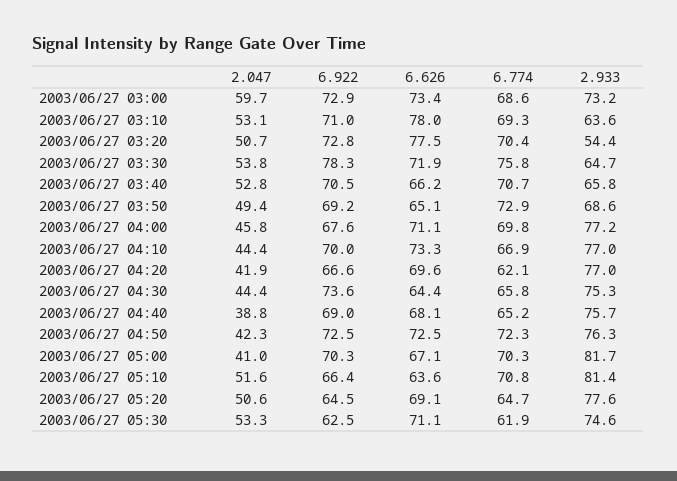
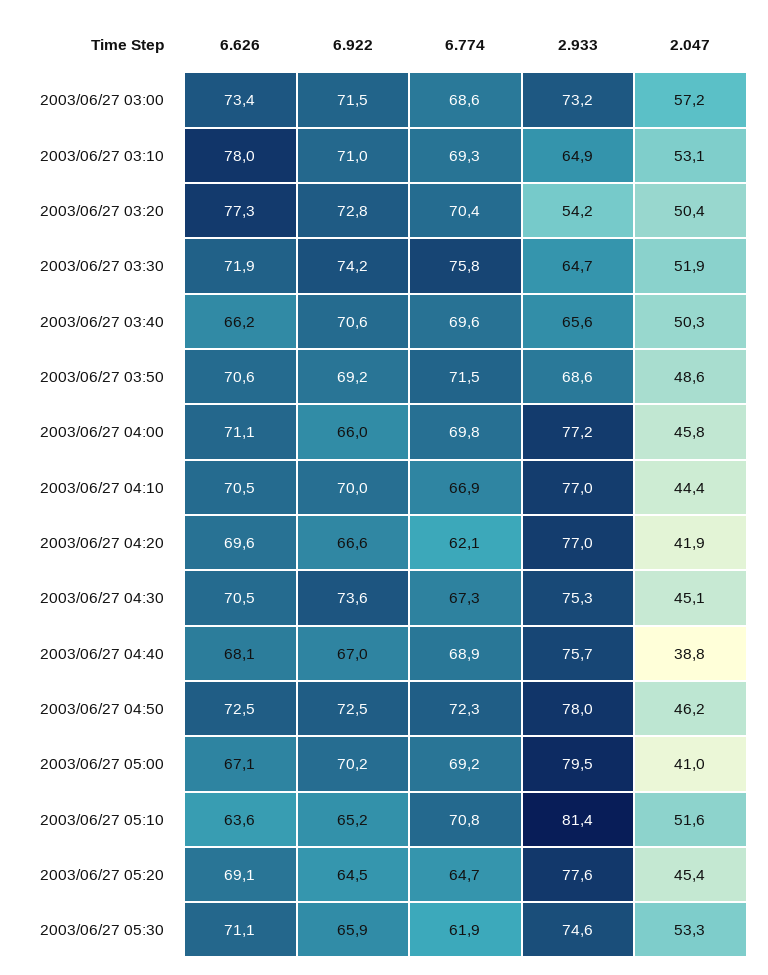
  {
    "2.047": {
-     "2003/06/27 03:00": 59.7,
+     "2003/06/27 03:00": 57.2,
      "2003/06/27 03:10": 53.1,
-     "2003/06/27 03:20": 50.7,
+     "2003/06/27 03:20": 50.4,
-     "2003/06/27 03:30": 53.8,
+     "2003/06/27 03:30": 51.9,
-     "2003/06/27 03:40": 52.8,
+     "2003/06/27 03:40": 50.3,
-     "2003/06/27 03:50": 49.4,
+     "2003/06/27 03:50": 48.6,
      "2003/06/27 04:00": 45.8,
      "2003/06/27 04:10": 44.4,
      "2003/06/27 04:20": 41.9,
-     "2003/06/27 04:30": 44.4,
+     "2003/06/27 04:30": 45.1,
      "2003/06/27 04:40": 38.8,
-     "2003/06/27 04:50": 42.3,
+     "2003/06/27 04:50": 46.2,
      "2003/06/27 05:00": 41,
      "2003/06/27 05:10": 51.6,
-     "2003/06/27 05:20": 50.6,
+     "2003/06/27 05:20": 45.4,
      "2003/06/27 05:30": 53.3
    },
    "6.922": {
-     "2003/06/27 03:00": 72.9,
+     "2003/06/27 03:00": 71.5,
      "2003/06/27 03:10": 71,
      "2003/06/27 03:20": 72.8,
-     "2003/06/27 03:30": 78.3,
+     "2003/06/27 03:30": 74.2,
-     "2003/06/27 03:40": 70.5,
+     "2003/06/27 03:40": 70.6,
      "2003/06/27 03:50": 69.2,
-     "2003/06/27 04:00": 67.6,
+     "2003/06/27 04:00": 66,
      "2003/06/27 04:10": 70,
      "2003/06/27 04:20": 66.6,
      "2003/06/27 04:30": 73.6,
-     "2003/06/27 04:40": 69,
+     "2003/06/27 04:40": 67,
      "2003/06/27 04:50": 72.5,
-     "2003/06/27 05:00": 70.3,
+     "2003/06/27 05:00": 70.2,
-     "2003/06/27 05:10": 66.4,
+     "2003/06/27 05:10": 65.2,
      "2003/06/27 05:20": 64.5,
-     "2003/06/27 05:30": 62.5
+     "2003/06/27 05:30": 65.9
    },
    "6.626": {
      "2003/06/27 03:00": 73.4,
      "2003/06/27 03:10": 78,
-     "2003/06/27 03:20": 77.5,
+     "2003/06/27 03:20": 77.3,
      "2003/06/27 03:30": 71.9,
      "2003/06/27 03:40": 66.2,
-     "2003/06/27 03:50": 65.1,
+     "2003/06/27 03:50": 70.6,
      "2003/06/27 04:00": 71.1,
-     "2003/06/27 04:10": 73.3,
+     "2003/06/27 04:10": 70.5,
      "2003/06/27 04:20": 69.6,
-     "2003/06/27 04:30": 64.4,
+     "2003/06/27 04:30": 70.5,
      "2003/06/27 04:40": 68.1,
      "2003/06/27 04:50": 72.5,
      "2003/06/27 05:00": 67.1,
      "2003/06/27 05:10": 63.6,
      "2003/06/27 05:20": 69.1,
      "2003/06/27 05:30": 71.1
    },
    "6.774": {
      "2003/06/27 03:00": 68.6,
      "2003/06/27 03:10": 69.3,
      "2003/06/27 03:20": 70.4,
      "2003/06/27 03:30": 75.8,
-     "2003/06/27 03:40": 70.7,
+     "2003/06/27 03:40": 69.6,
-     "2003/06/27 03:50": 72.9,
+     "2003/06/27 03:50": 71.5,
      "2003/06/27 04:00": 69.8,
      "2003/06/27 04:10": 66.9,
      "2003/06/27 04:20": 62.1,
-     "2003/06/27 04:30": 65.8,
+     "2003/06/27 04:30": 67.3,
-     "2003/06/27 04:40": 65.2,
+     "2003/06/27 04:40": 68.9,
      "2003/06/27 04:50": 72.3,
-     "2003/06/27 05:00": 70.3,
+     "2003/06/27 05:00": 69.2,
      "2003/06/27 05:10": 70.8,
      "2003/06/27 05:20": 64.7,
      "2003/06/27 05:30": 61.9
    },
    "2.933": {
      "2003/06/27 03:00": 73.2,
-     "2003/06/27 03:10": 63.6,
+     "2003/06/27 03:10": 64.9,
-     "2003/06/27 03:20": 54.4,
+     "2003/06/27 03:20": 54.2,
      "2003/06/27 03:30": 64.7,
-     "2003/06/27 03:40": 65.8,
+     "2003/06/27 03:40": 65.6,
      "2003/06/27 03:50": 68.6,
      "2003/06/27 04:00": 77.2,
      "2003/06/27 04:10": 77,
      "2003/06/27 04:20": 77,
      "2003/06/27 04:30": 75.3,
      "2003/06/27 04:40": 75.7,
-     "2003/06/27 04:50": 76.3,
+     "2003/06/27 04:50": 78,
-     "2003/06/27 05:00": 81.7,
+     "2003/06/27 05:00": 79.5,
      "2003/06/27 05:10": 81.4,
      "2003/06/27 05:20": 77.6,
      "2003/06/27 05:30": 74.6
    }
  }

